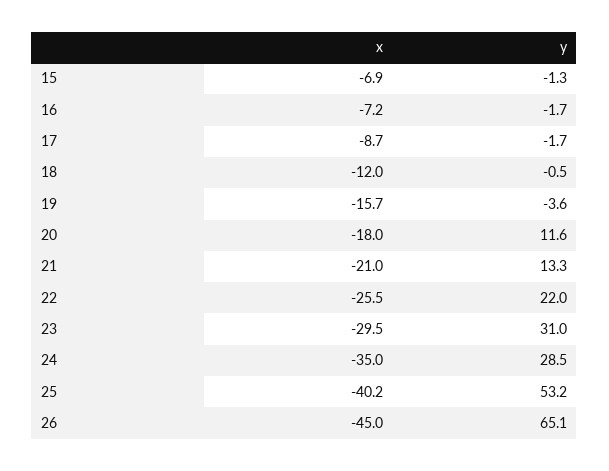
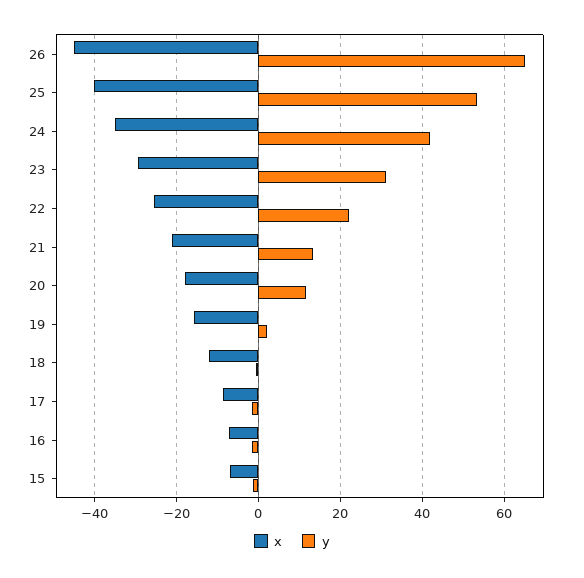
  {
    "x": {
      "15": -6.9,
      "16": -7.2,
      "17": -8.7,
      "18": -12,
      "19": -15.7,
      "20": -18,
      "21": -21,
      "22": -25.5,
      "23": -29.5,
      "24": -35,
      "25": -40.2,
      "26": -45
    },
    "y": {
      "15": -1.3,
      "16": -1.7,
      "17": -1.7,
      "18": -0.5,
-     "19": -3.6,
+     "19": 2,
      "20": 11.6,
      "21": 13.3,
      "22": 22,
      "23": 31,
-     "24": 28.5,
+     "24": 42,
      "25": 53.2,
      "26": 65.1
    }
  }

